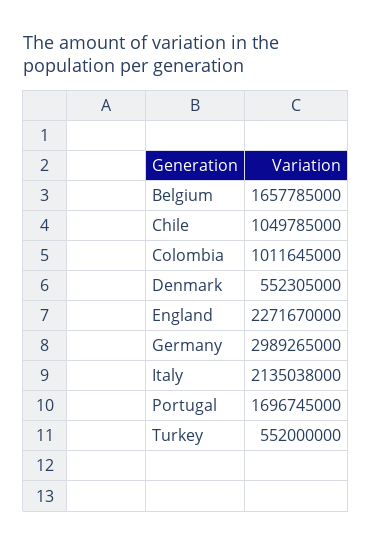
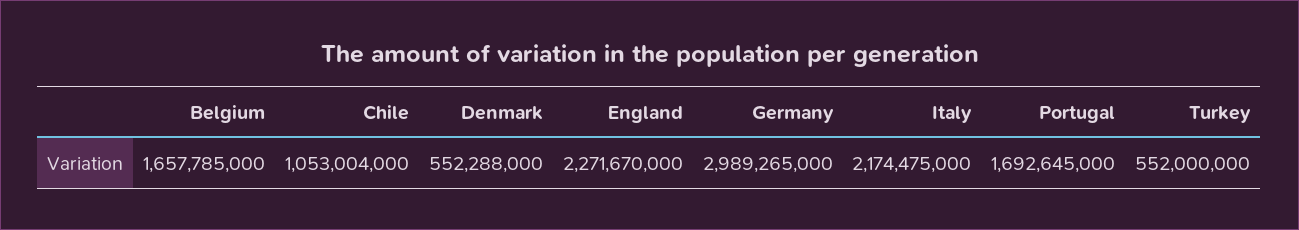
  {
    "Belgium": 1657785000,
-   "Chile": 1049785000,
+   "Chile": 1053004000,
-   "Colombia": 1011645000,
-   "Denmark": 552305000,
+   "Denmark": 552288000,
    "England": 2271670000,
    "Germany": 2989265000,
-   "Italy": 2135038000,
+   "Italy": 2174475000,
-   "Portugal": 1696745000,
+   "Portugal": 1692645000,
    "Turkey": 552000000
  }

